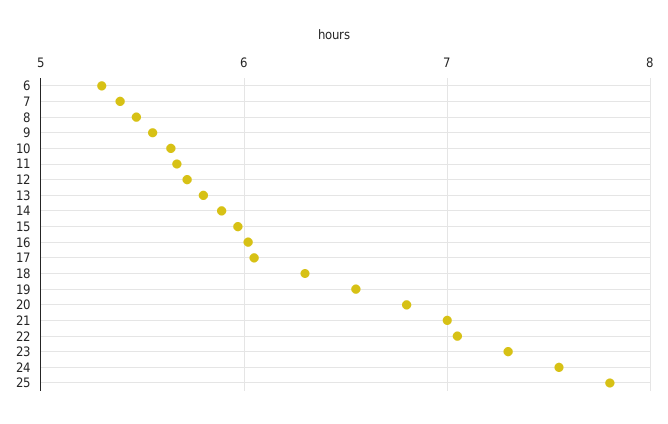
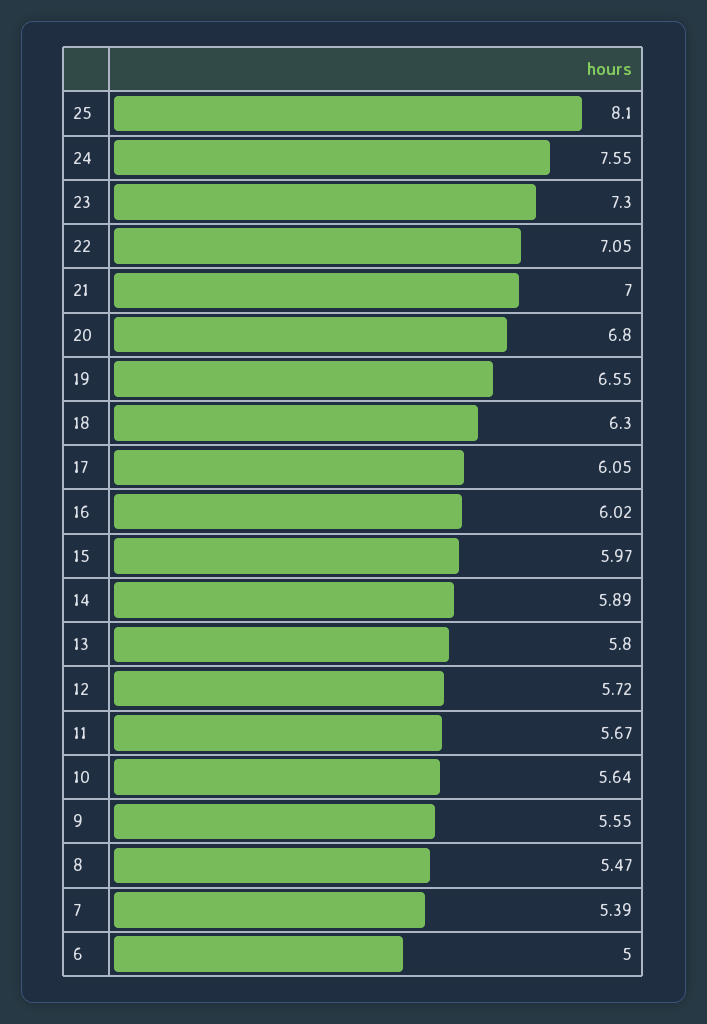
  {
-   "6": 5.3,
+   "6": 5,
    "7": 5.39,
    "8": 5.47,
    "9": 5.55,
    "10": 5.64,
    "11": 5.67,
    "12": 5.72,
    "13": 5.8,
    "14": 5.89,
    "15": 5.97,
    "16": 6.02,
    "17": 6.05,
    "18": 6.3,
    "19": 6.55,
    "20": 6.8,
    "21": 7,
    "22": 7.05,
    "23": 7.3,
    "24": 7.55,
-   "25": 7.8
+   "25": 8.1
  }

